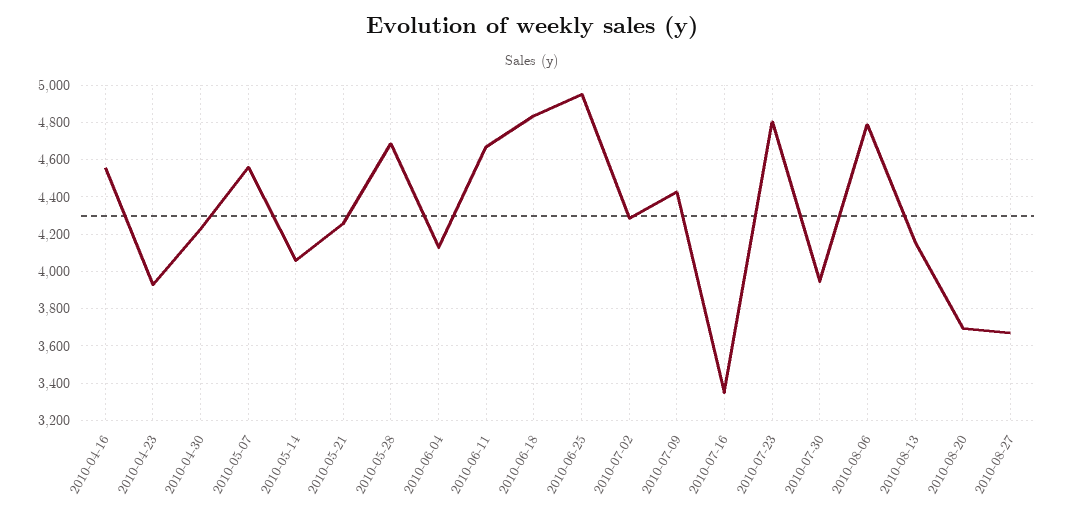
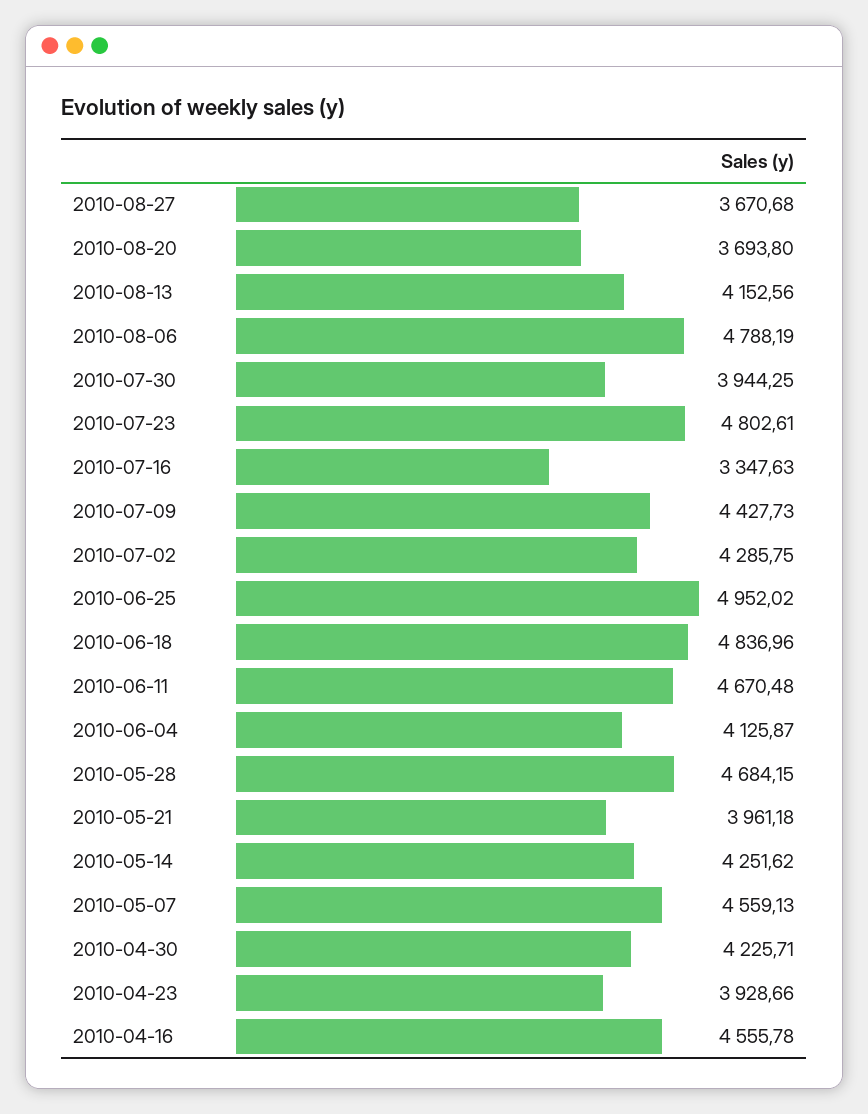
  {
    "2010-04-16": 4555.78,
    "2010-04-23": 3928.66,
    "2010-04-30": 4225.71,
    "2010-05-07": 4559.13,
-   "2010-05-14": 4050,
+   "2010-05-14": 4251.62,
-   "2010-05-21": 4250,
+   "2010-05-21": 3961.18,
    "2010-05-28": 4684.15,
    "2010-06-04": 4125.87,
    "2010-06-11": 4670.48,
    "2010-06-18": 4836.96,
    "2010-06-25": 4952.02,
    "2010-07-02": 4285.75,
    "2010-07-09": 4427.73,
    "2010-07-16": 3347.63,
    "2010-07-23": 4802.61,
    "2010-07-30": 3944.25,
    "2010-08-06": 4788.19,
    "2010-08-13": 4152.56,
    "2010-08-20": 3693.8,
    "2010-08-27": 3670.68
  }

